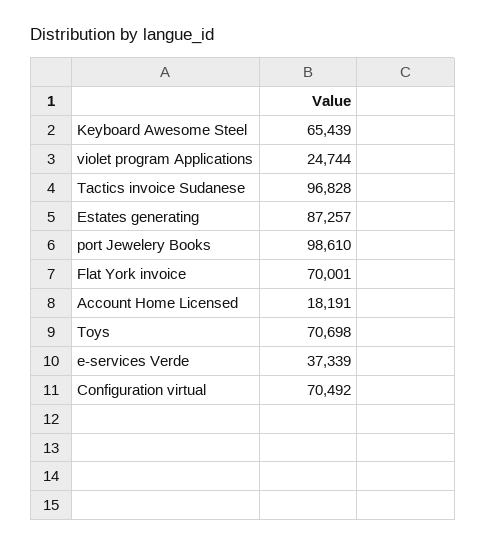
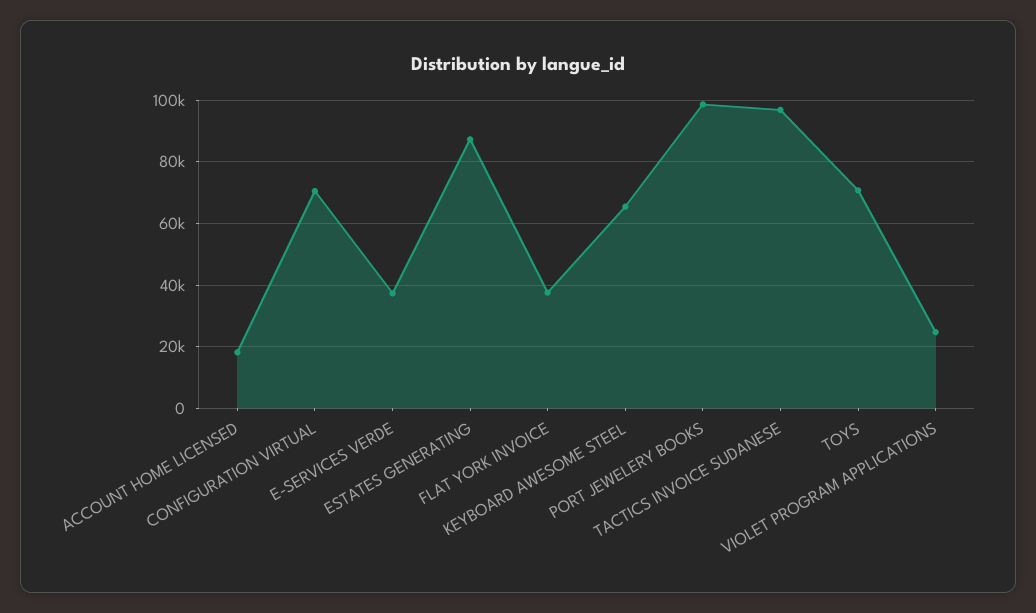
  {
    "Keyboard Awesome Steel": 65439,
    "violet program Applications": 24744,
    "Tactics invoice Sudanese": 96828,
    "Estates generating": 87257,
    "port Jewelery Books": 98610,
-   "Flat York invoice": 70001,
+   "Flat York invoice": 38000,
    "Account Home Licensed": 18191,
    "Toys": 70698,
    "e-services Verde": 37339,
    "Configuration virtual": 70492
  }

